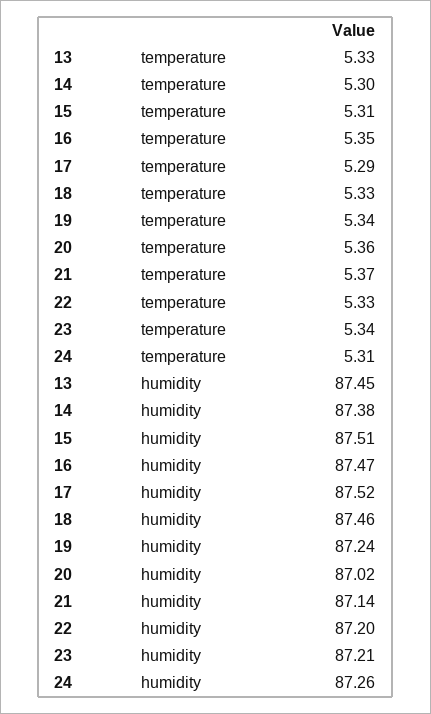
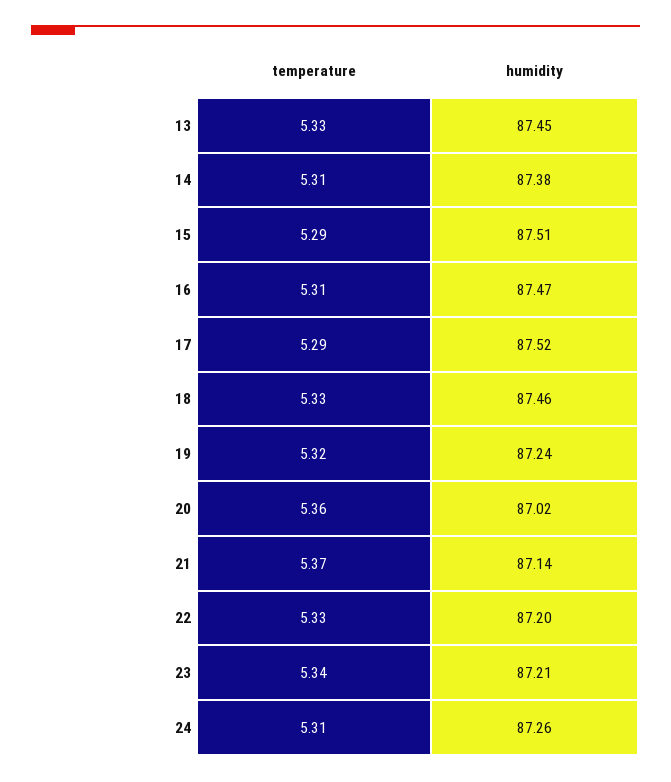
  {
    "13": {
      "temperature": 5.33,
      "humidity": 87.45
    },
    "14": {
-     "temperature": 5.3,
+     "temperature": 5.31,
      "humidity": 87.38
    },
    "15": {
-     "temperature": 5.31,
+     "temperature": 5.29,
      "humidity": 87.51
    },
    "16": {
-     "temperature": 5.35,
+     "temperature": 5.31,
      "humidity": 87.47
    },
    "17": {
      "temperature": 5.29,
      "humidity": 87.52
    },
    "18": {
      "temperature": 5.33,
      "humidity": 87.46
    },
    "19": {
-     "temperature": 5.34,
+     "temperature": 5.32,
      "humidity": 87.24
    },
    "20": {
      "temperature": 5.36,
      "humidity": 87.02
    },
    "21": {
      "temperature": 5.37,
      "humidity": 87.14
    },
    "22": {
      "temperature": 5.33,
      "humidity": 87.2
    },
    "23": {
      "temperature": 5.34,
      "humidity": 87.21
    },
    "24": {
      "temperature": 5.31,
      "humidity": 87.26
    }
  }

